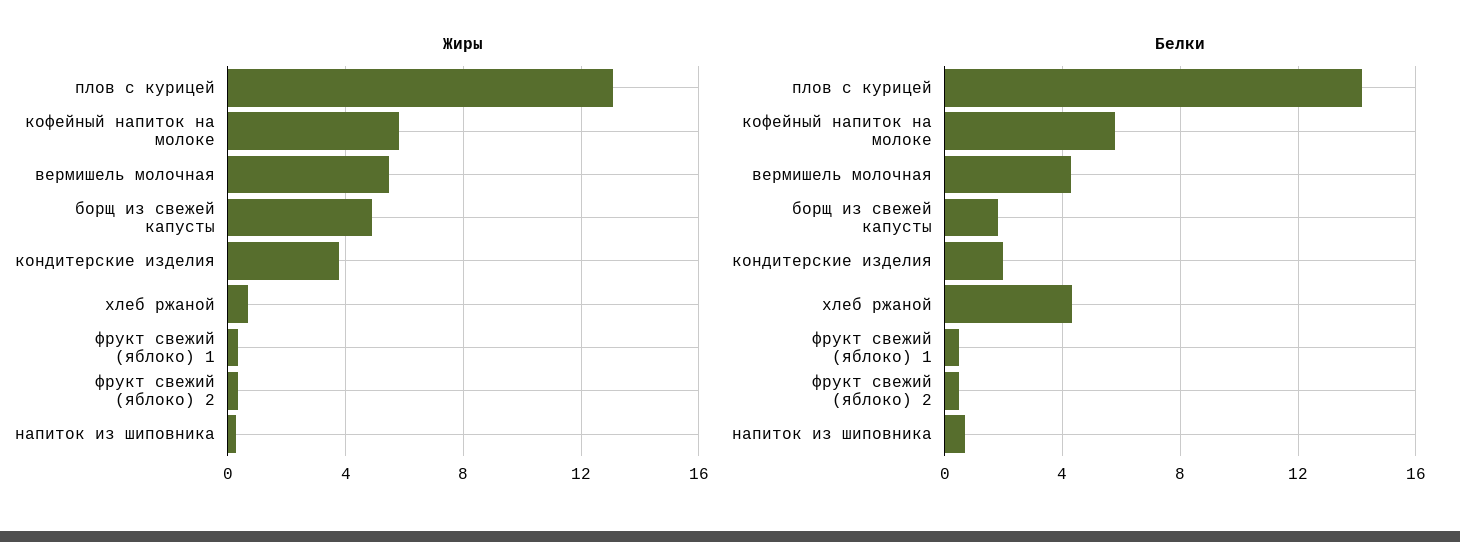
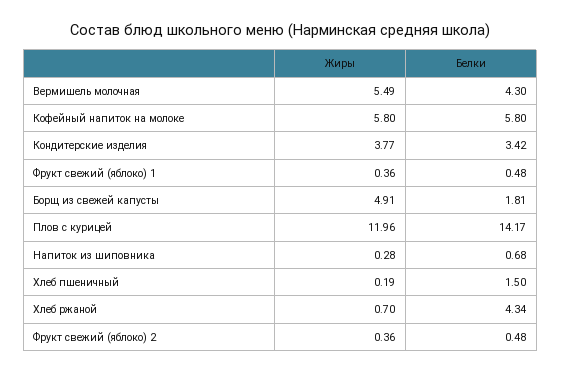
  {
    "Жиры": {
-     "плов с курицей": 13,
+     "плов с курицей": 11.96,
      "кофейный напиток на молоке": 5.8,
      "вермишель молочная": 5.49,
      "борщ из свежей капусты": 4.91,
      "кондитерские изделия": 3.77,
      "хлеб ржаной": 0.7,
      "фрукт свежий (яблоко) 1": 0.36,
      "фрукт свежий (яблоко) 2": 0.36,
-     "напиток из шиповника": 0.28
+     "напиток из шиповника": 0.28,
+     "Хлеб пшеничный": 0.19
    },
    "Белки": {
      "плов с курицей": 14.17,
      "кофейный напиток на молоке": 5.8,
      "вермишель молочная": 4.3,
      "борщ из свежей капусты": 1.81,
-     "кондитерские изделия": 2,
+     "кондитерские изделия": 3.42,
      "хлеб ржаной": 4.34,
      "фрукт свежий (яблоко) 1": 0.48,
      "фрукт свежий (яблоко) 2": 0.48,
-     "напиток из шиповника": 0.68
+     "напиток из шиповника": 0.68,
+     "Хлеб пшеничный": 1.5
    }
  }

